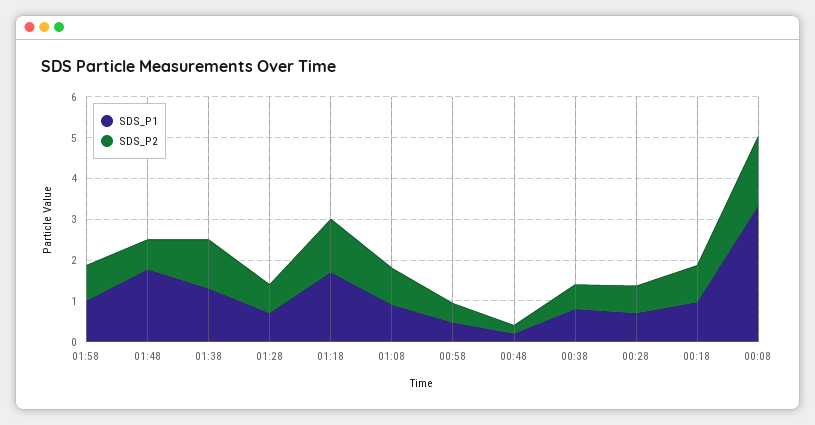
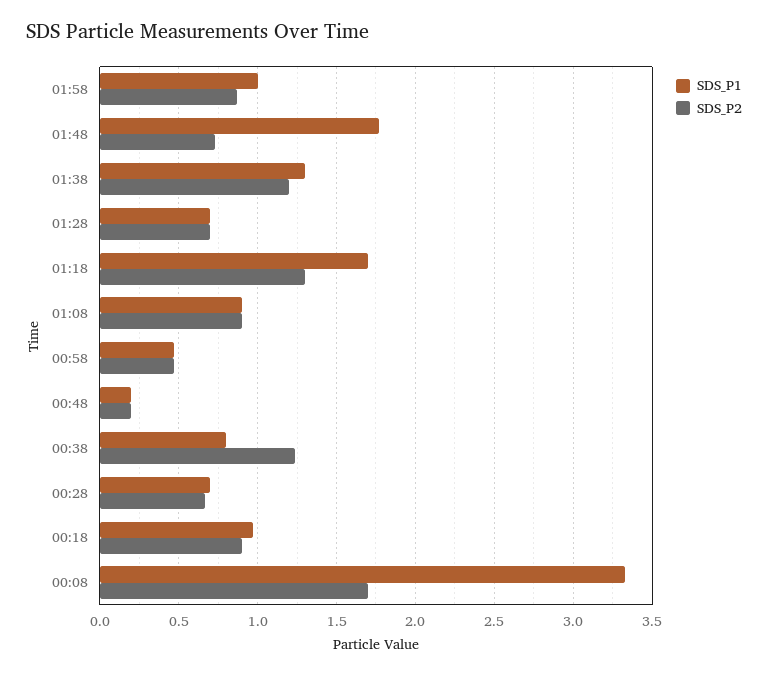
  {
    "SDS_P1": {
      "01:58": 1,
      "01:48": 1.75,
      "01:38": 1.3,
      "01:28": 0.7,
      "01:18": 1.7,
      "01:08": 0.9,
      "00:58": 0.45,
      "00:48": 0.2,
      "00:38": 0.8,
      "00:28": 0.7,
      "00:18": 0.95,
      "00:08": 3.35
    },
    "SDS_P2": {
      "01:58": 0.85,
      "01:48": 0.75,
      "01:38": 1.2,
      "01:28": 0.7,
      "01:18": 1.3,
      "01:08": 0.9,
      "00:58": 0.45,
      "00:48": 0.2,
-     "00:38": 0.6,
+     "00:38": 1.25,
      "00:28": 0.65,
      "00:18": 0.9,
      "00:08": 1.7
    }
  }

